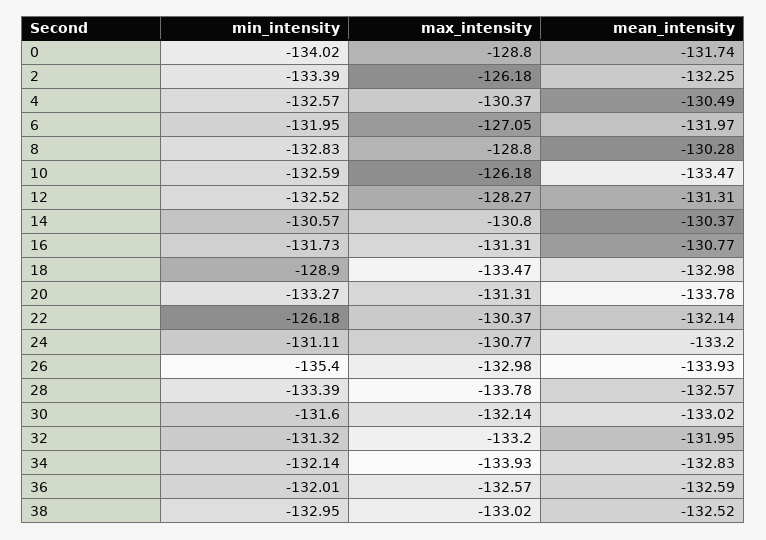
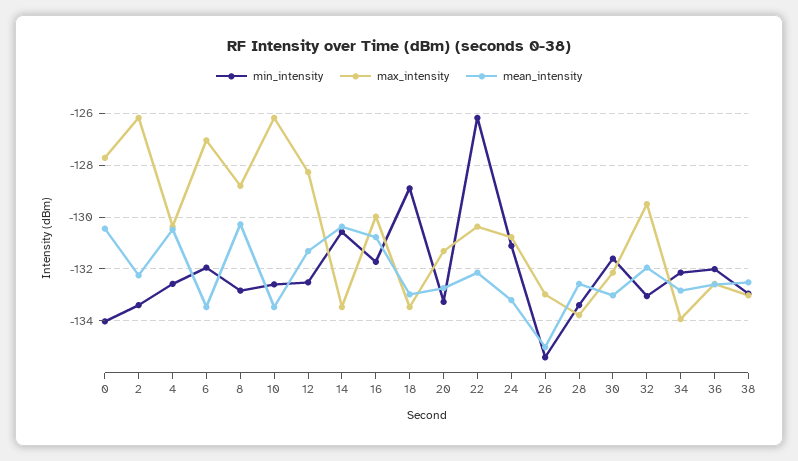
  {
    "min_intensity": {
      "0": -134.02,
      "2": -133.39,
      "4": -132.57,
      "6": -131.95,
      "8": -132.83,
      "10": -132.59,
      "12": -132.52,
      "14": -130.57,
      "16": -131.73,
      "18": -128.9,
      "20": -133.27,
      "22": -126.18,
      "24": -131.11,
      "26": -135.4,
      "28": -133.39,
      "30": -131.6,
-     "32": -131.32,
+     "32": -133,
      "34": -132.14,
      "36": -132.01,
      "38": -132.95
    },
    "max_intensity": {
-     "0": -128.8,
+     "0": -127.75,
      "2": -126.18,
      "4": -130.37,
      "6": -127.05,
      "8": -128.8,
      "10": -126.18,
      "12": -128.27,
-     "14": -130.8,
+     "14": -133.5,
-     "16": -131.31,
+     "16": -130,
      "18": -133.47,
      "20": -131.31,
      "22": -130.37,
      "24": -130.77,
      "26": -132.98,
      "28": -133.78,
      "30": -132.14,
-     "32": -133.2,
+     "32": -129.5,
      "34": -133.93,
      "36": -132.57,
      "38": -133.02
    },
    "mean_intensity": {
-     "0": -131.74,
+     "0": -130.5,
      "2": -132.25,
      "4": -130.49,
-     "6": -131.97,
+     "6": -133.5,
      "8": -130.28,
      "10": -133.47,
      "12": -131.31,
      "14": -130.37,
      "16": -130.77,
      "18": -132.98,
-     "20": -133.78,
+     "20": -132.75,
      "22": -132.14,
      "24": -133.2,
-     "26": -133.93,
+     "26": -135,
      "28": -132.57,
      "30": -133.02,
      "32": -131.95,
      "34": -132.83,
      "36": -132.59,
      "38": -132.52
    }
  }

